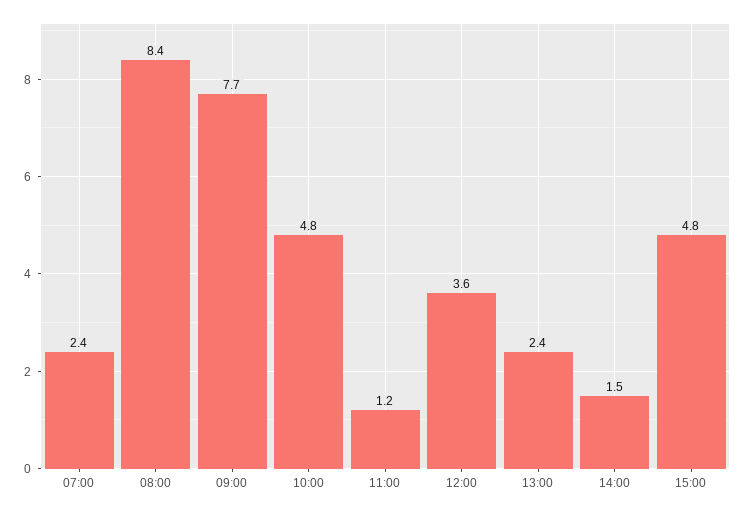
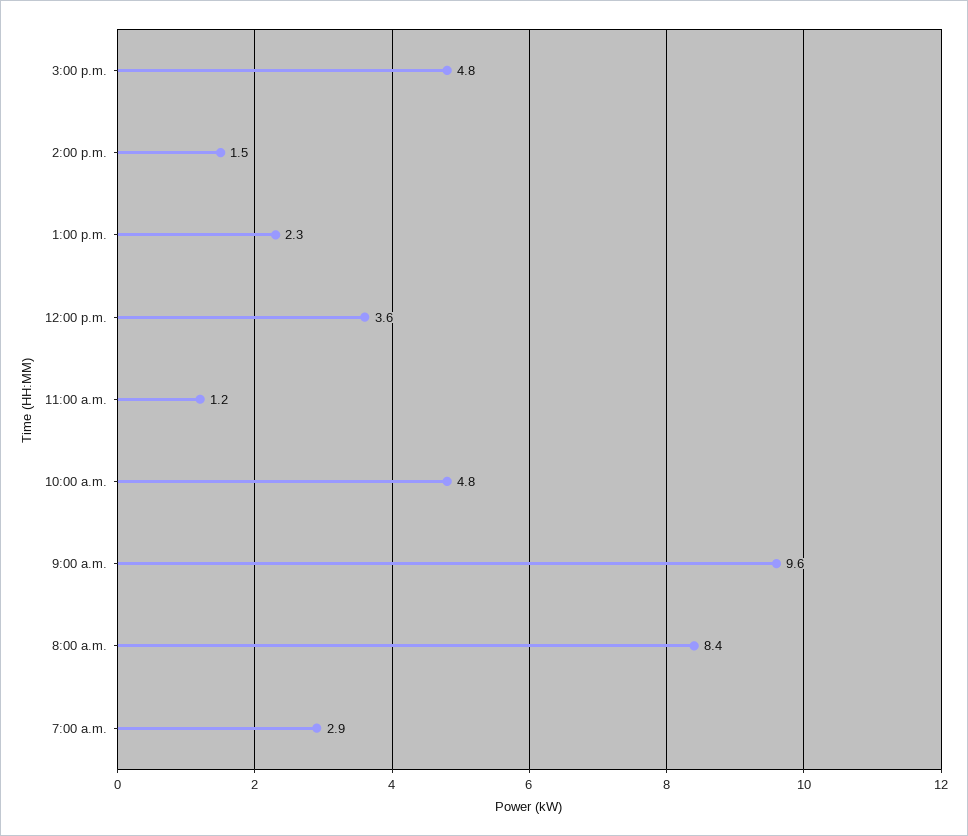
  {
-   "07:00": 2.4,
+   "07:00": 2.9,
    "08:00": 8.4,
-   "09:00": 7.7,
+   "09:00": 9.6,
    "10:00": 4.8,
    "11:00": 1.2,
    "12:00": 3.6,
-   "13:00": 2.4,
+   "13:00": 2.3,
    "14:00": 1.5,
    "15:00": 4.8
  }

